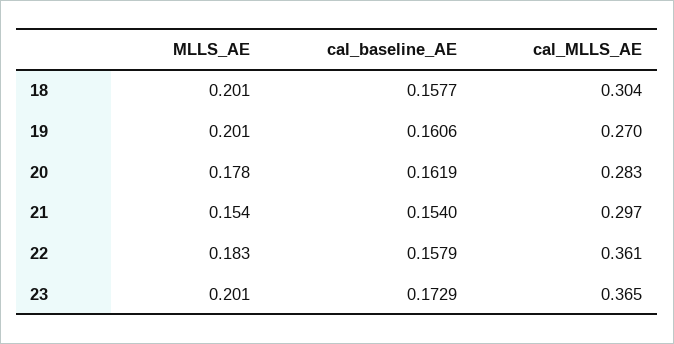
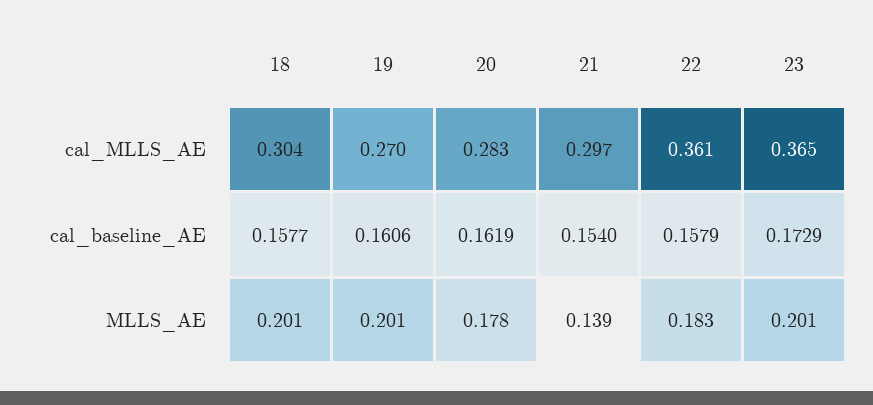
  {
    "MLLS_AE": {
      "18": 0.201,
      "19": 0.201,
      "20": 0.178,
-     "21": 0.154,
+     "21": 0.139,
      "22": 0.183,
      "23": 0.201
    },
    "cal_baseline_AE": {
      "18": 0.1577,
      "19": 0.1606,
      "20": 0.1619,
      "21": 0.154,
      "22": 0.1579,
      "23": 0.1729
    },
    "cal_MLLS_AE": {
      "18": 0.304,
      "19": 0.27,
      "20": 0.283,
      "21": 0.297,
      "22": 0.361,
      "23": 0.365
    }
  }

